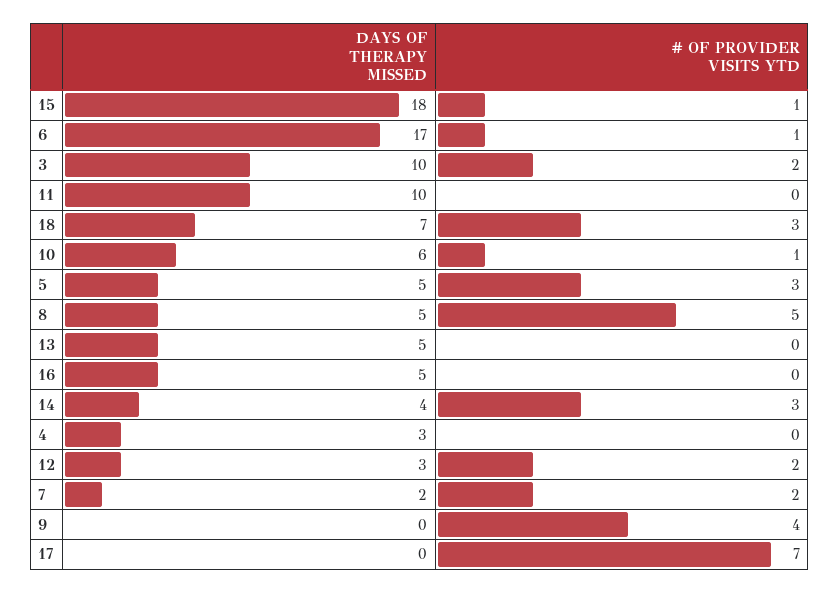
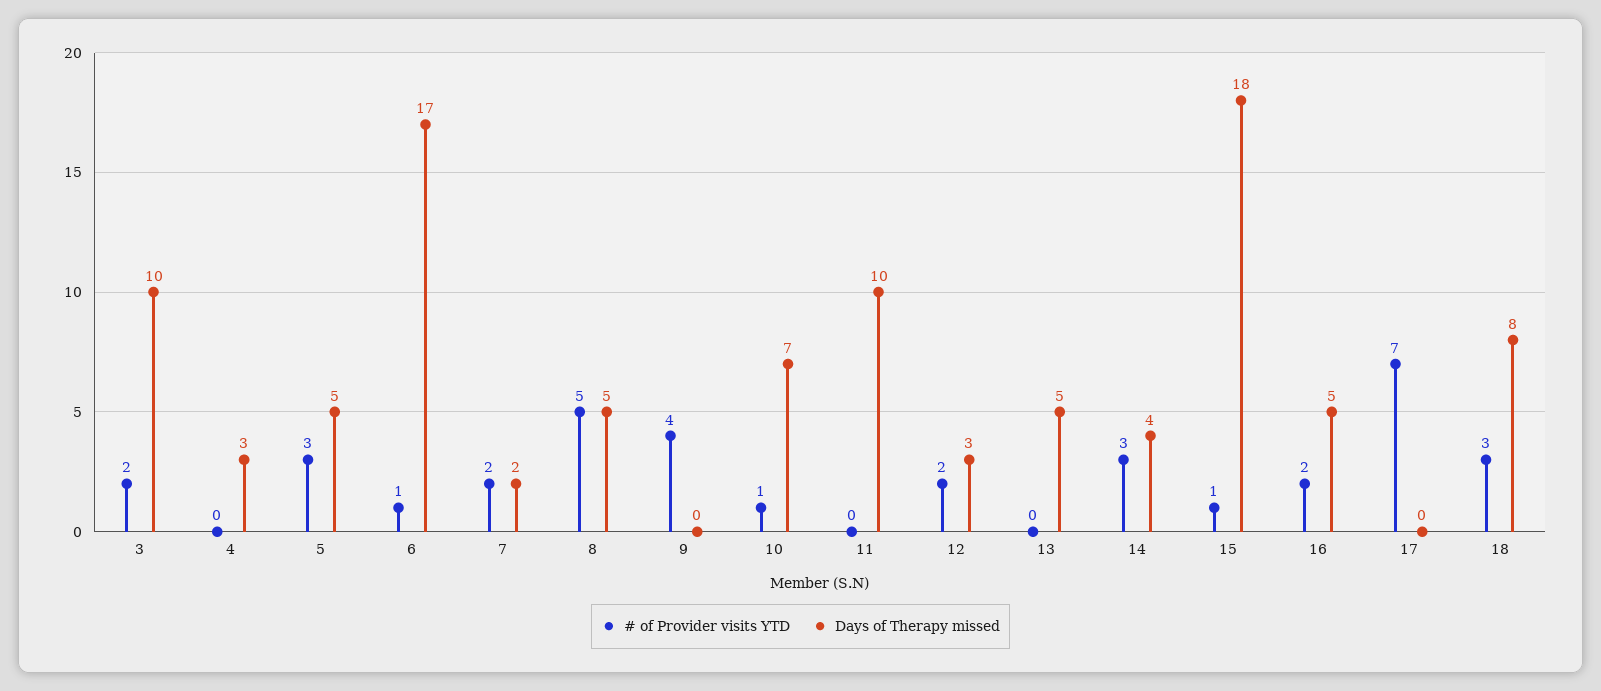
  {
    "DAYS OF THERAPY MISSED": {
      "15": 18,
      "6": 17,
      "3": 10,
      "11": 10,
-     "18": 7,
+     "18": 8,
-     "10": 6,
+     "10": 7,
      "5": 5,
      "8": 5,
      "13": 5,
      "16": 5,
      "14": 4,
      "4": 3,
      "12": 3,
      "7": 2,
      "9": 0,
      "17": 0
    },
    "# OF PROVIDER VISITS YTD": {
      "15": 1,
      "6": 1,
      "3": 2,
      "11": 0,
      "18": 3,
      "10": 1,
      "5": 3,
      "8": 5,
      "13": 0,
-     "16": 0,
+     "16": 2,
      "14": 3,
      "4": 0,
      "12": 2,
      "7": 2,
      "9": 4,
      "17": 7
    }
  }

